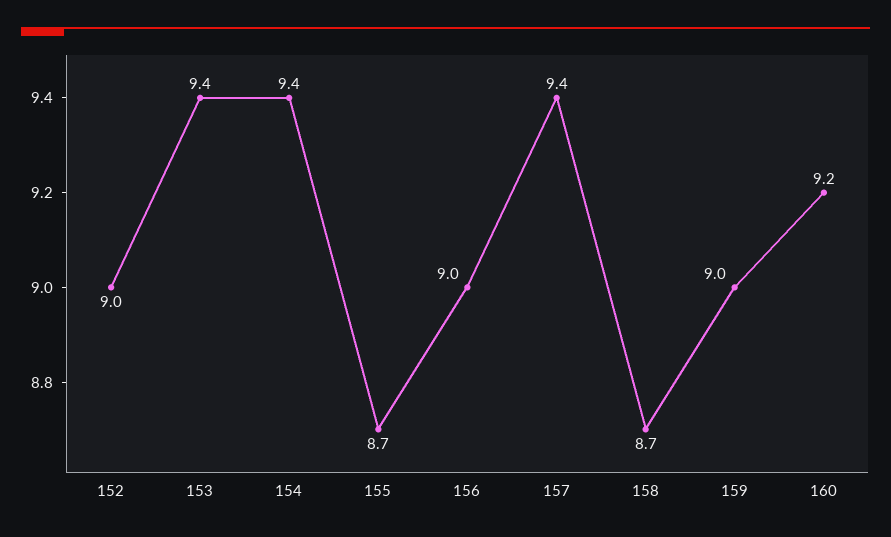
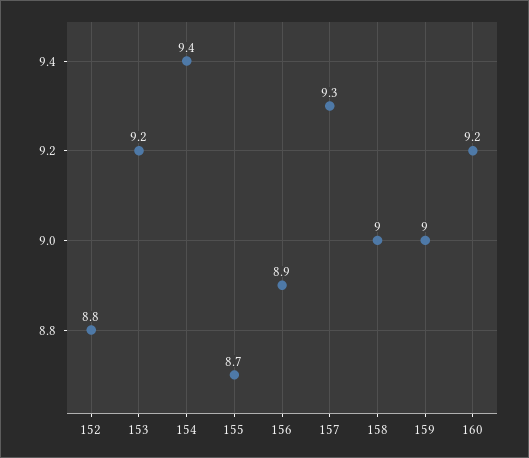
  {
-   "152": 9,
+   "152": 8.8,
-   "153": 9.4,
+   "153": 9.2,
    "154": 9.4,
    "155": 8.7,
-   "156": 9,
+   "156": 8.9,
-   "157": 9.4,
+   "157": 9.3,
-   "158": 8.7,
+   "158": 9,
    "159": 9,
    "160": 9.2
  }

